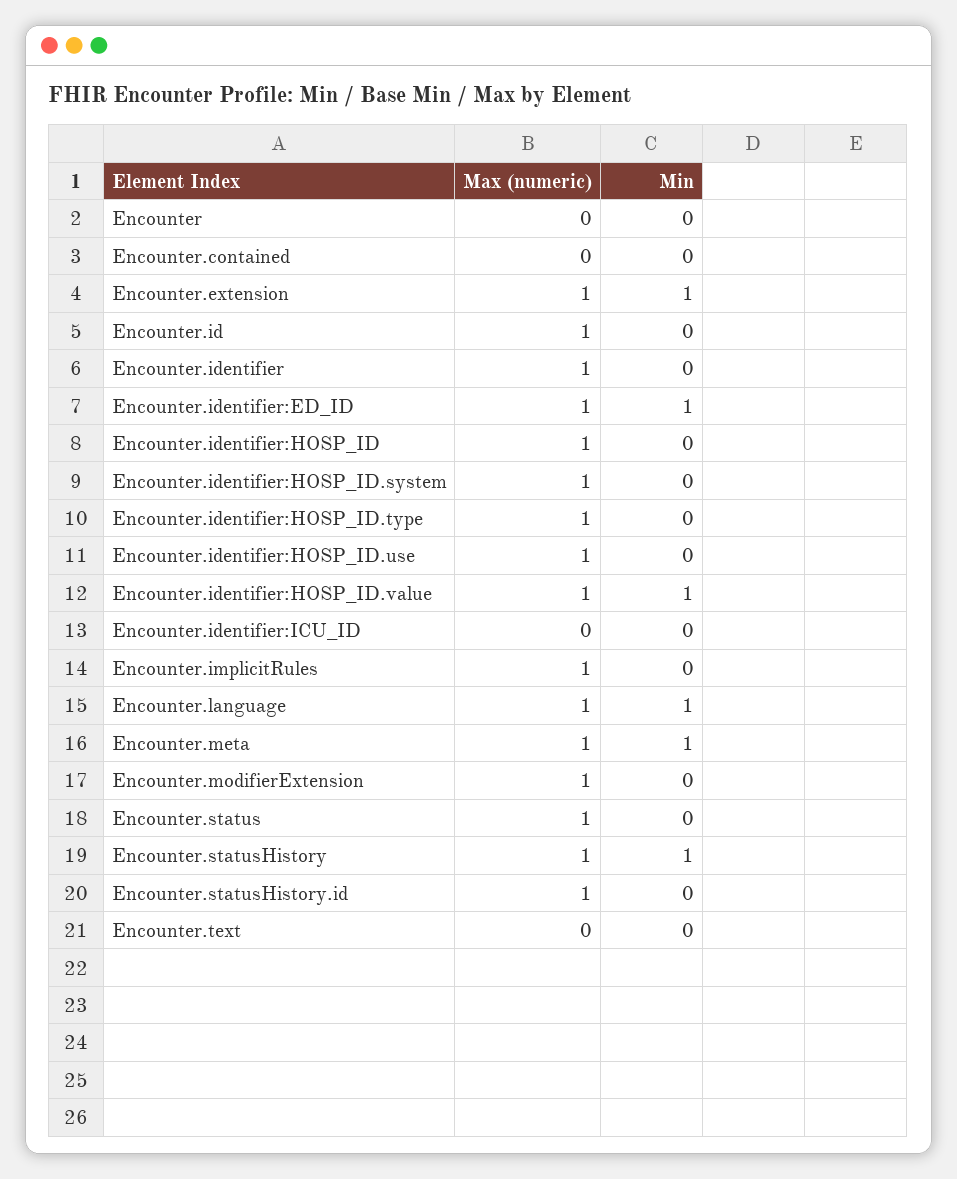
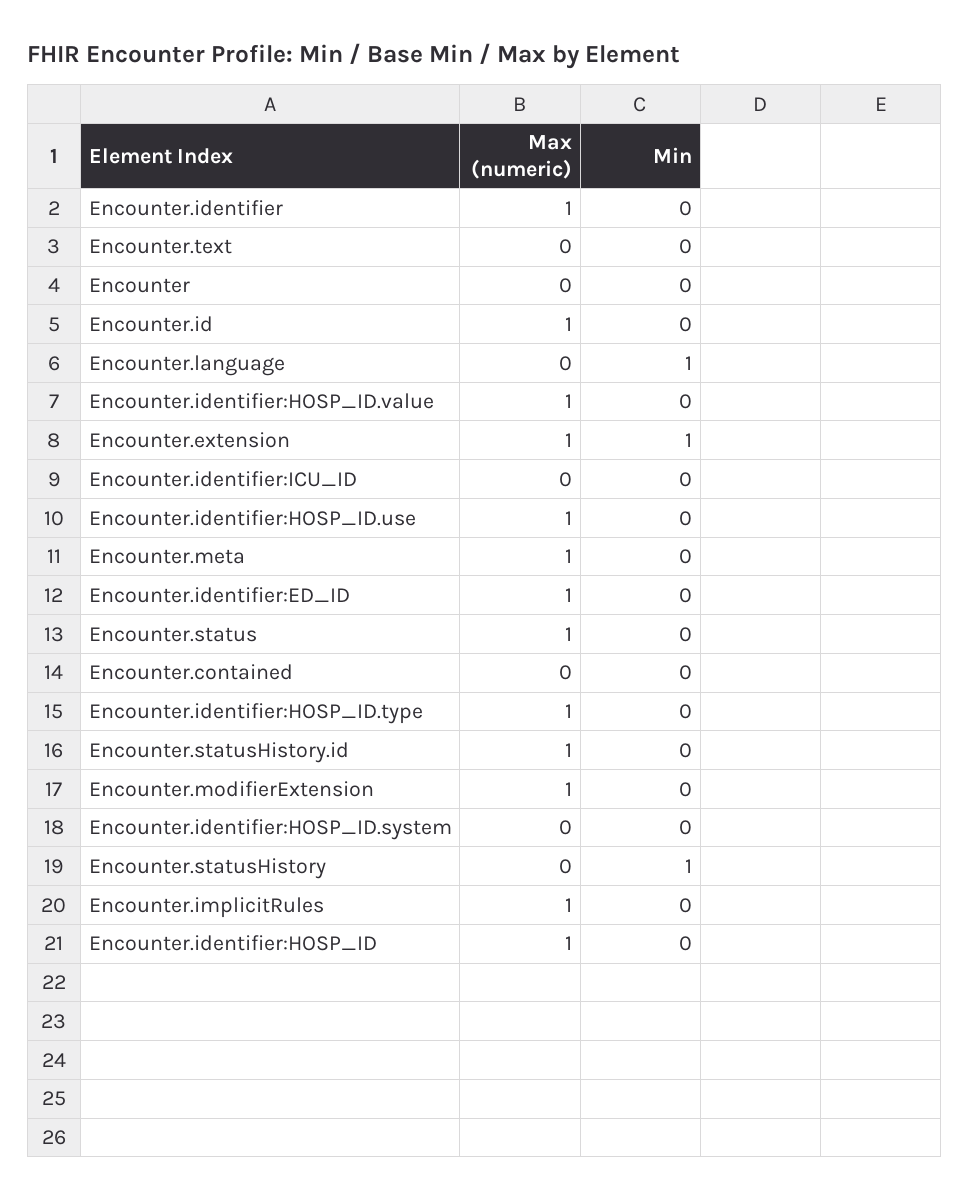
  {
    "Max (numeric)": {
      "Encounter": 0,
      "Encounter.contained": 0,
      "Encounter.extension": 1,
      "Encounter.id": 1,
      "Encounter.identifier": 1,
      "Encounter.identifier:ED_ID": 1,
      "Encounter.identifier:HOSP_ID": 1,
-     "Encounter.identifier:HOSP_ID.system": 1,
+     "Encounter.identifier:HOSP_ID.system": 0,
      "Encounter.identifier:HOSP_ID.type": 1,
      "Encounter.identifier:HOSP_ID.use": 1,
      "Encounter.identifier:HOSP_ID.value": 1,
      "Encounter.identifier:ICU_ID": 0,
      "Encounter.implicitRules": 1,
-     "Encounter.language": 1,
+     "Encounter.language": 0,
      "Encounter.meta": 1,
      "Encounter.modifierExtension": 1,
      "Encounter.status": 1,
-     "Encounter.statusHistory": 1,
+     "Encounter.statusHistory": 0,
      "Encounter.statusHistory.id": 1,
      "Encounter.text": 0
    },
    "Min": {
      "Encounter": 0,
      "Encounter.contained": 0,
      "Encounter.extension": 1,
      "Encounter.id": 0,
      "Encounter.identifier": 0,
-     "Encounter.identifier:ED_ID": 1,
+     "Encounter.identifier:ED_ID": 0,
      "Encounter.identifier:HOSP_ID": 0,
      "Encounter.identifier:HOSP_ID.system": 0,
      "Encounter.identifier:HOSP_ID.type": 0,
      "Encounter.identifier:HOSP_ID.use": 0,
-     "Encounter.identifier:HOSP_ID.value": 1,
+     "Encounter.identifier:HOSP_ID.value": 0,
      "Encounter.identifier:ICU_ID": 0,
      "Encounter.implicitRules": 0,
      "Encounter.language": 1,
-     "Encounter.meta": 1,
+     "Encounter.meta": 0,
      "Encounter.modifierExtension": 0,
      "Encounter.status": 0,
      "Encounter.statusHistory": 1,
      "Encounter.statusHistory.id": 0,
      "Encounter.text": 0
    }
  }

